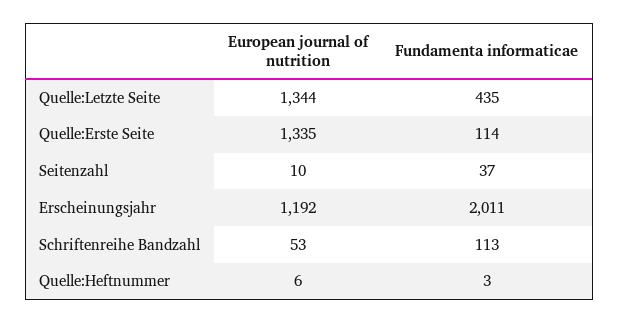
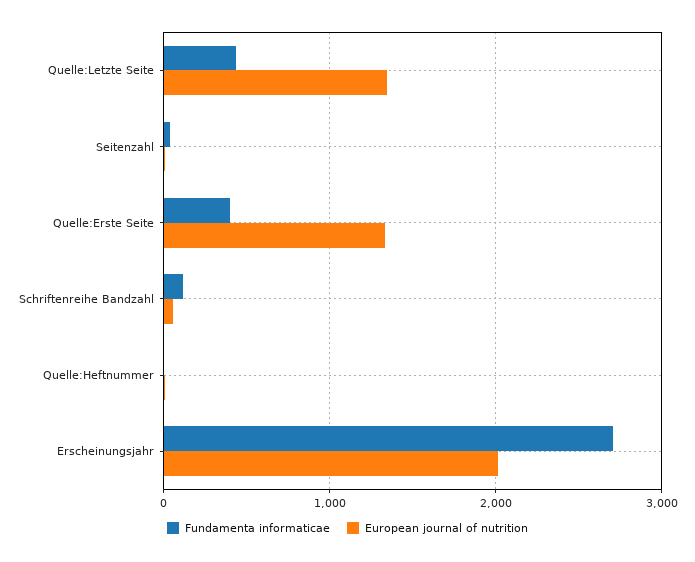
  {
    "European journal of nutrition": {
      "Quelle:Letzte Seite": 1344,
      "Quelle:Erste Seite": 1335,
      "Seitenzahl": 10,
-     "Erscheinungsjahr": 1192,
+     "Erscheinungsjahr": 2000,
      "Schriftenreihe Bandzahl": 53,
      "Quelle:Heftnummer": 6
    },
    "Fundamenta informaticae": {
      "Quelle:Letzte Seite": 435,
-     "Quelle:Erste Seite": 114,
+     "Quelle:Erste Seite": 400,
      "Seitenzahl": 37,
-     "Erscheinungsjahr": 2011,
+     "Erscheinungsjahr": 2700,
      "Schriftenreihe Bandzahl": 113,
      "Quelle:Heftnummer": 3
    }
  }

